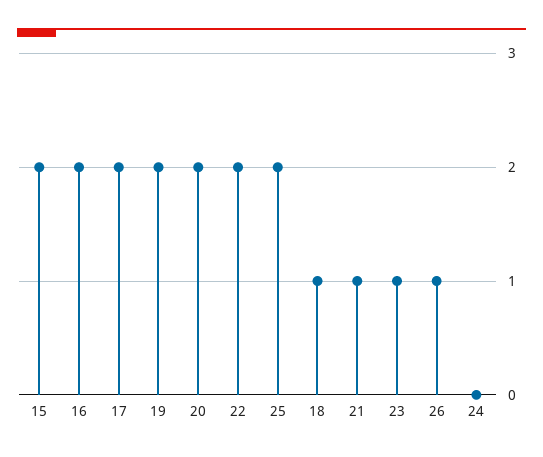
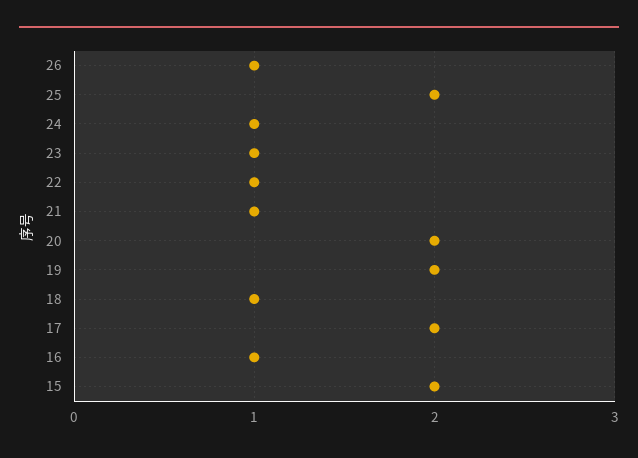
  {
    "15": 2,
-   "16": 2,
+   "16": 1,
    "17": 2,
    "19": 2,
    "20": 2,
-   "22": 2,
+   "22": 1,
    "25": 2,
    "18": 1,
    "21": 1,
    "23": 1,
    "26": 1,
-   "24": 0
+   "24": 1
  }

